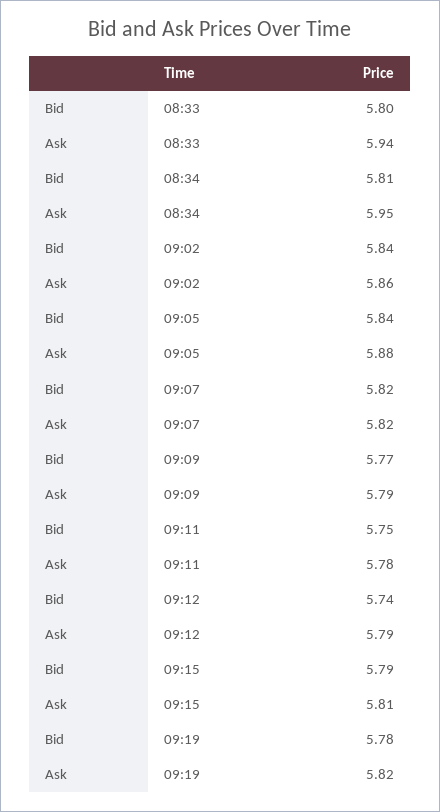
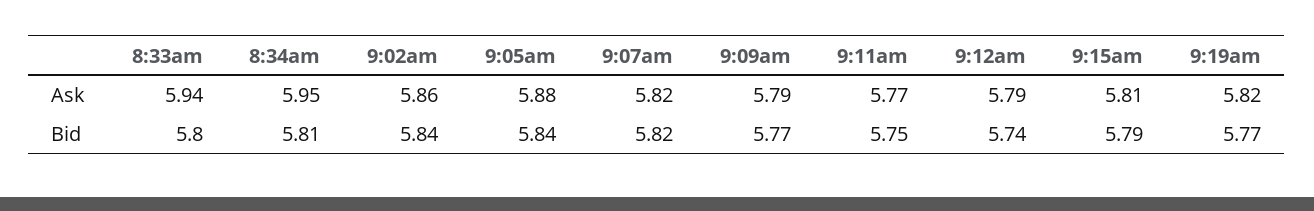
  {
    "Bid": {
      "08:33": 5.8,
      "08:34": 5.81,
      "09:02": 5.84,
      "09:05": 5.84,
      "09:07": 5.82,
      "09:09": 5.77,
      "09:11": 5.75,
      "09:12": 5.74,
      "09:15": 5.79,
-     "09:19": 5.78
+     "09:19": 5.77
    },
    "Ask": {
      "08:33": 5.94,
      "08:34": 5.95,
      "09:02": 5.86,
      "09:05": 5.88,
      "09:07": 5.82,
      "09:09": 5.79,
-     "09:11": 5.78,
+     "09:11": 5.77,
      "09:12": 5.79,
      "09:15": 5.81,
      "09:19": 5.82
    }
  }

